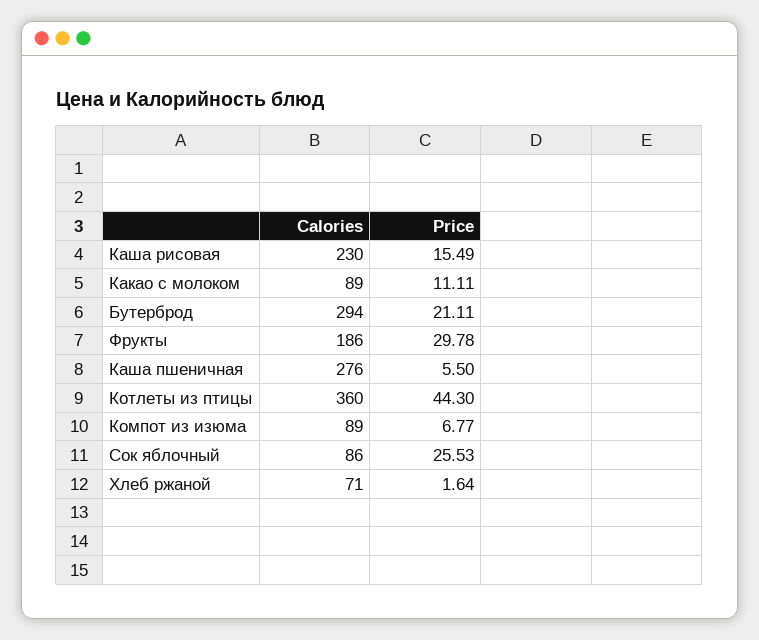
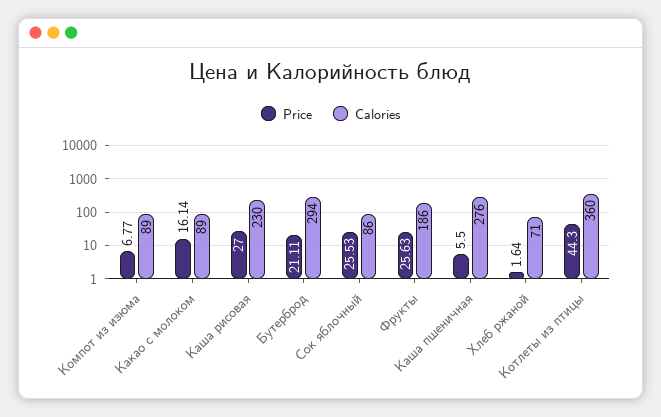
  {
    "Calories": {
      "Каша рисовая": 230,
      "Какао с молоком": 89,
      "Бутерброд": 294,
      "Фрукты": 186,
      "Каша пшеничная": 276,
      "Котлеты из птицы": 360,
      "Компот из изюма": 89,
      "Сок яблочный": 86,
      "Хлеб ржаной": 71
    },
    "Price": {
-     "Каша рисовая": 15.49,
+     "Каша рисовая": 27,
-     "Какао с молоком": 11.11,
+     "Какао с молоком": 16.14,
      "Бутерброд": 21.11,
-     "Фрукты": 29.78,
+     "Фрукты": 25.63,
      "Каша пшеничная": 5.5,
      "Котлеты из птицы": 44.3,
      "Компот из изюма": 6.77,
      "Сок яблочный": 25.53,
      "Хлеб ржаной": 1.64
    }
  }

